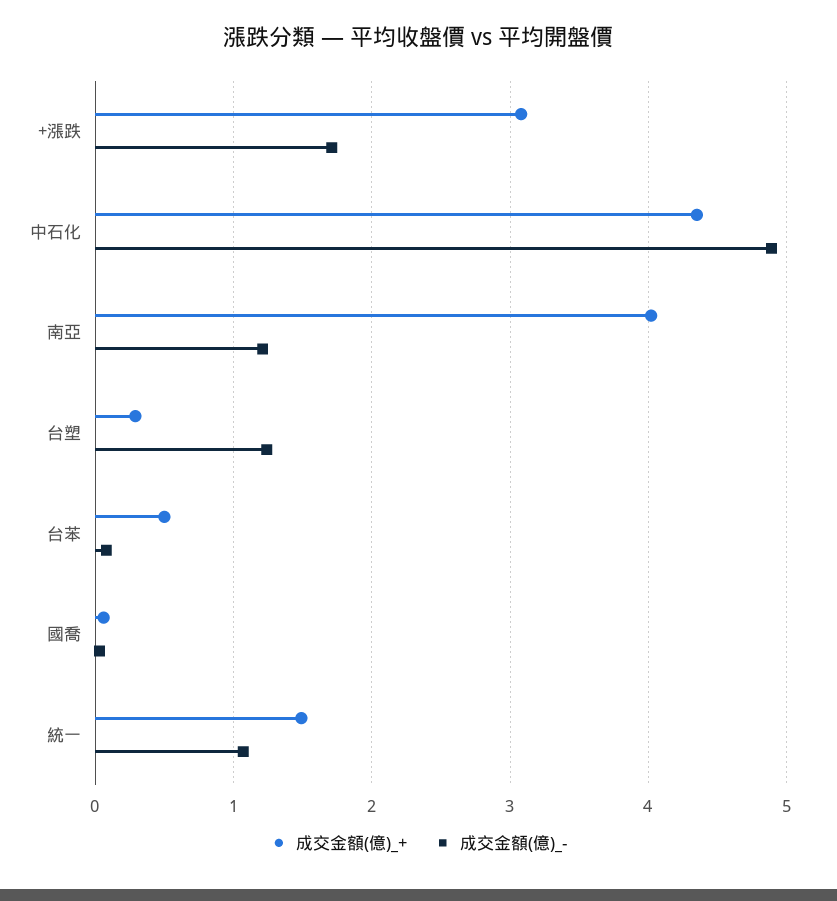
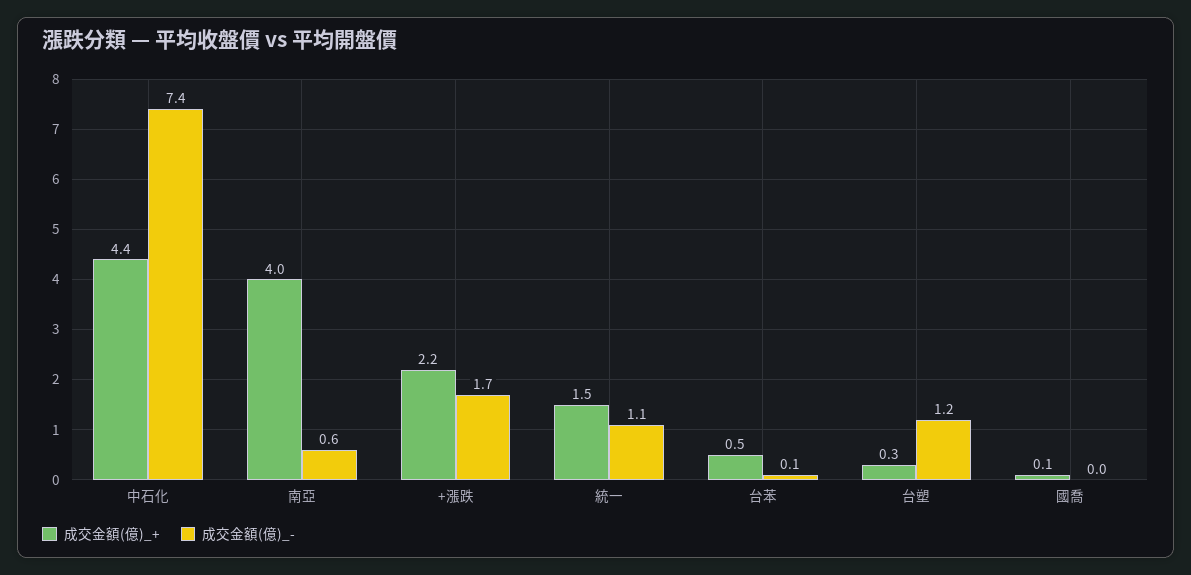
  {
    "成交金額(億)_+": {
-     "+漲跌": 3.1,
+     "+漲跌": 2.2,
      "中石化": 4.4,
      "南亞": 4,
      "台塑": 0.3,
      "台苯": 0.5,
      "國喬": 0.1,
      "統一": 1.5
    },
    "成交金額(億)_-": {
      "+漲跌": 1.7,
-     "中石化": 4.9,
+     "中石化": 7.4,
-     "南亞": 1.2,
+     "南亞": 0.6,
      "台塑": 1.2,
      "台苯": 0.1,
      "國喬": 0,
      "統一": 1.1
    }
  }

